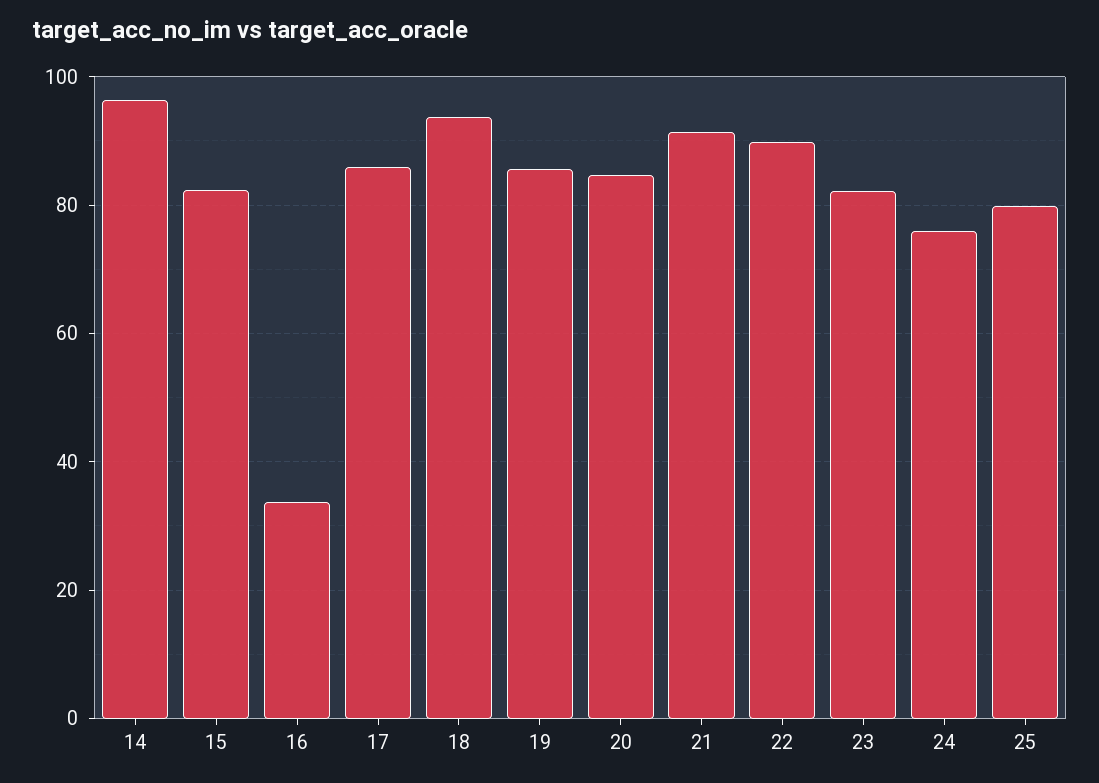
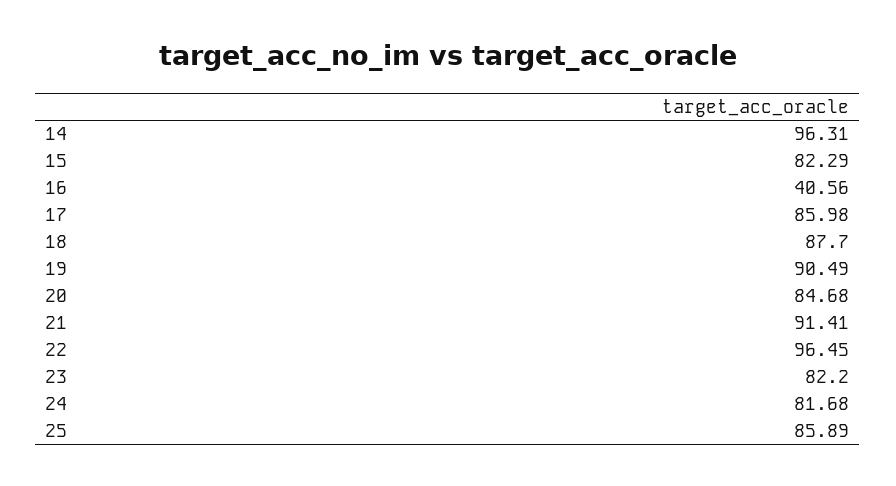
  {
    "14": 96.31,
    "15": 82.29,
-   "16": 34,
+   "16": 40.56,
    "17": 85.98,
-   "18": 94,
+   "18": 87.7,
-   "19": 86,
+   "19": 90.49,
    "20": 84.68,
    "21": 91.41,
-   "22": 90,
+   "22": 96.45,
    "23": 82.2,
-   "24": 76,
+   "24": 81.68,
-   "25": 80
+   "25": 85.89
  }

